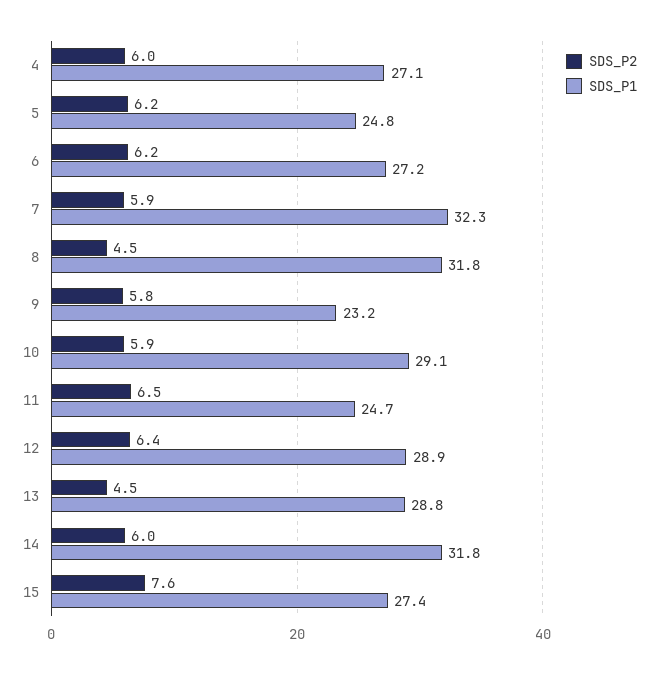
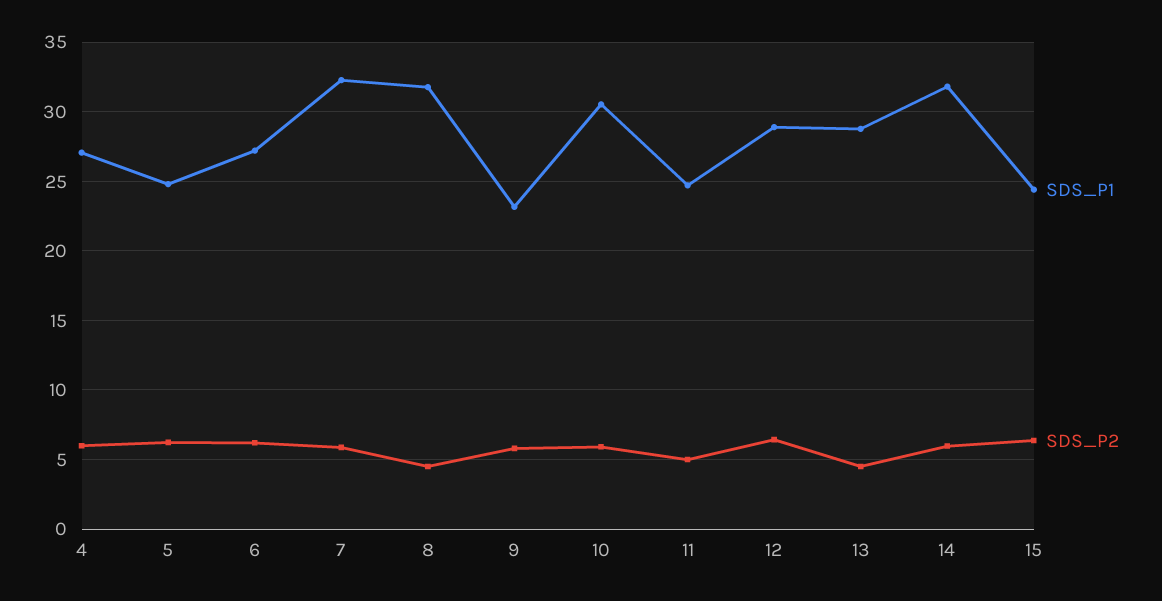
  {
    "SDS_P2": {
      "4": 6,
      "5": 6.2,
      "6": 6.2,
      "7": 5.9,
      "8": 4.5,
      "9": 5.8,
      "10": 5.9,
-     "11": 6.5,
+     "11": 5,
      "12": 6.4,
      "13": 4.5,
      "14": 6,
-     "15": 7.6
+     "15": 6.5
    },
    "SDS_P1": {
      "4": 27.1,
      "5": 24.8,
      "6": 27.2,
      "7": 32.3,
      "8": 31.8,
      "9": 23.2,
-     "10": 29.1,
+     "10": 30.5,
      "11": 24.7,
      "12": 28.9,
      "13": 28.8,
      "14": 31.8,
-     "15": 27.4
+     "15": 24.5
    }
  }

